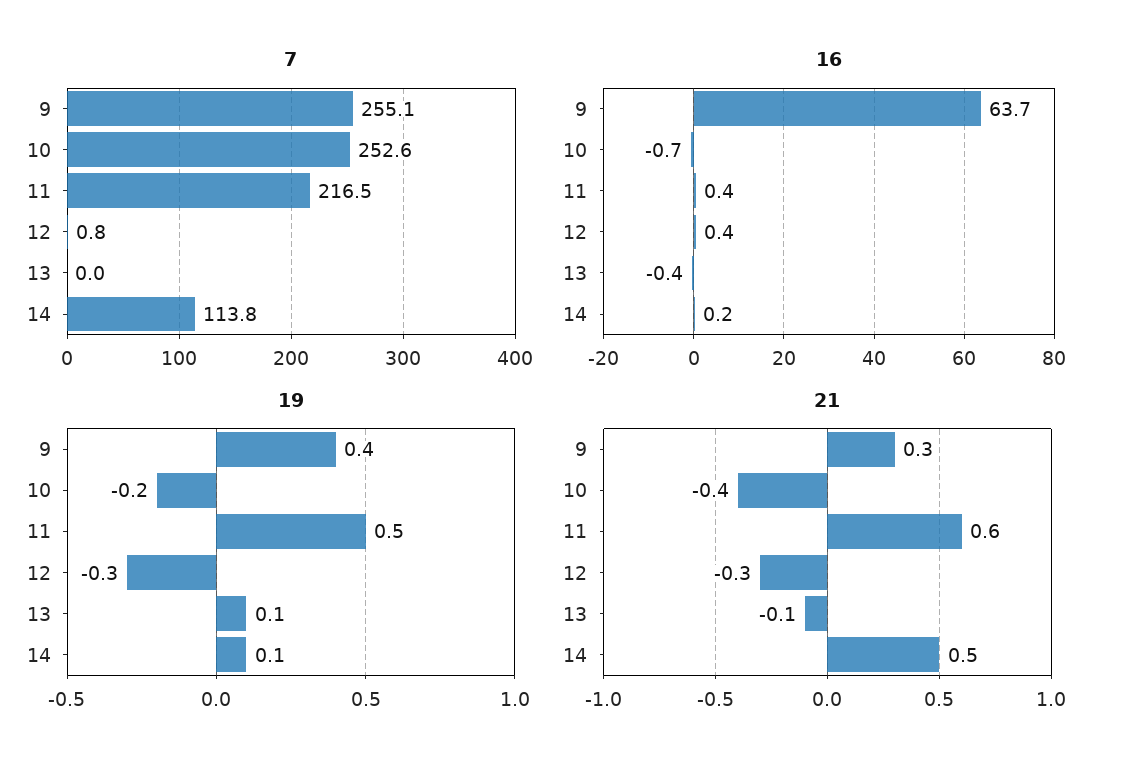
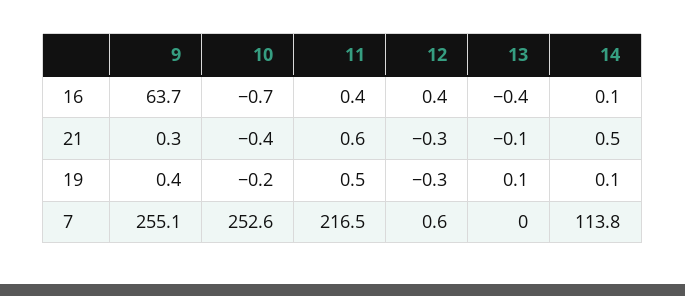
  {
    "7": {
      "9": 255.1,
      "10": 252.6,
      "11": 216.5,
-     "12": 0.8,
+     "12": 0.6,
      "13": 0,
      "14": 113.8
    },
    "16": {
      "9": 63.7,
      "10": -0.7,
      "11": 0.4,
      "12": 0.4,
      "13": -0.4,
-     "14": 0.2
+     "14": 0.1
    },
    "19": {
      "9": 0.4,
      "10": -0.2,
      "11": 0.5,
      "12": -0.3,
      "13": 0.1,
      "14": 0.1
    },
    "21": {
      "9": 0.3,
      "10": -0.4,
      "11": 0.6,
      "12": -0.3,
      "13": -0.1,
      "14": 0.5
    }
  }

